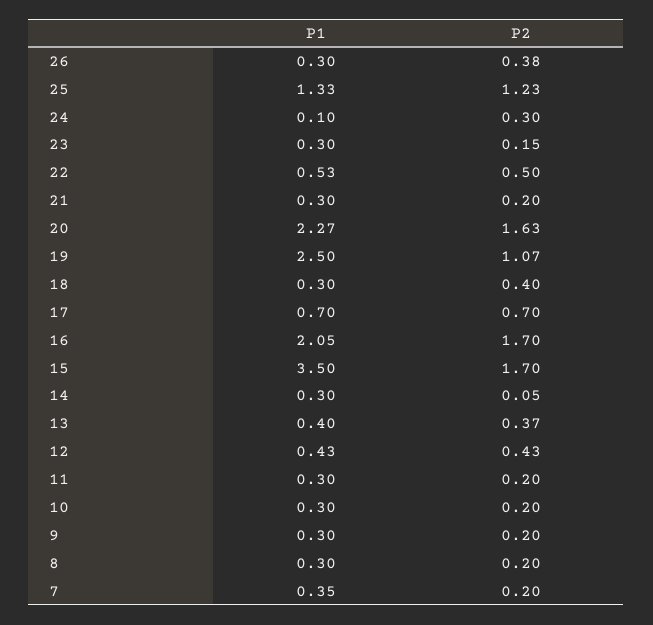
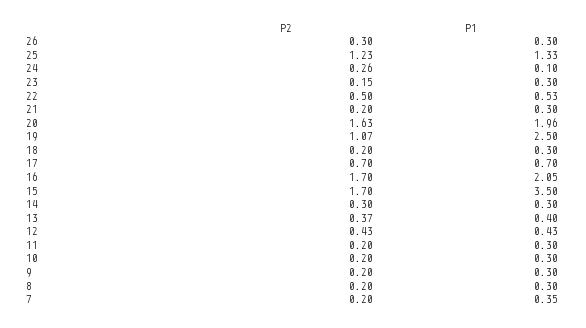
  {
    "P1": {
      "26": 0.3,
      "25": 1.33,
      "24": 0.1,
      "23": 0.3,
      "22": 0.53,
      "21": 0.3,
-     "20": 2.27,
+     "20": 1.96,
      "19": 2.5,
      "18": 0.3,
      "17": 0.7,
      "16": 2.05,
      "15": 3.5,
      "14": 0.3,
      "13": 0.4,
      "12": 0.43,
      "11": 0.3,
      "10": 0.3,
      "9": 0.3,
      "8": 0.3,
      "7": 0.35
    },
    "P2": {
-     "26": 0.38,
+     "26": 0.3,
      "25": 1.23,
-     "24": 0.3,
+     "24": 0.26,
      "23": 0.15,
      "22": 0.5,
      "21": 0.2,
      "20": 1.63,
      "19": 1.07,
-     "18": 0.4,
+     "18": 0.2,
      "17": 0.7,
      "16": 1.7,
      "15": 1.7,
-     "14": 0.05,
+     "14": 0.3,
      "13": 0.37,
      "12": 0.43,
      "11": 0.2,
      "10": 0.2,
      "9": 0.2,
      "8": 0.2,
      "7": 0.2
    }
  }

